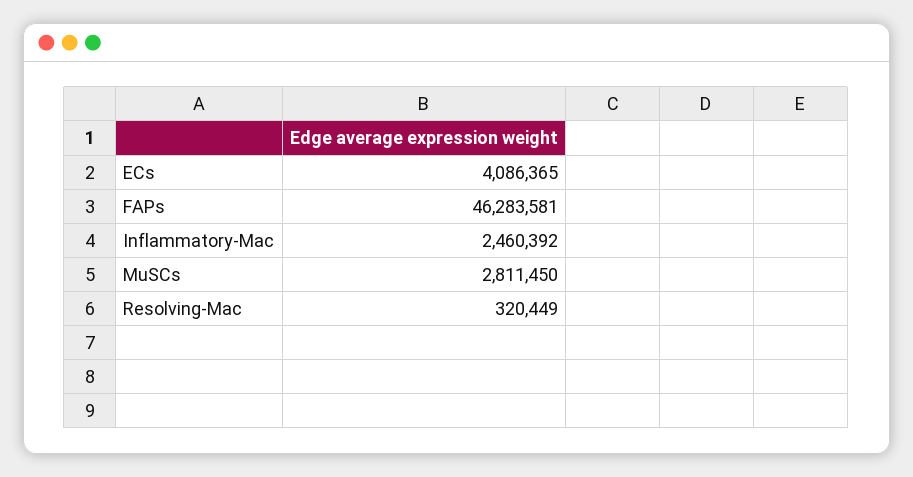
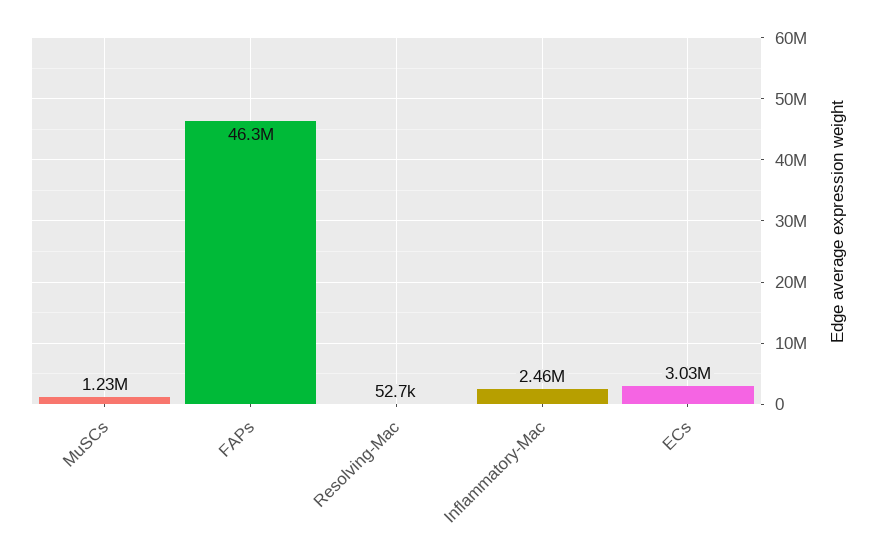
  {
-   "ECs": 4086365,
+   "ECs": 3030000,
    "FAPs": 46283581,
    "Inflammatory-Mac": 2460392,
-   "MuSCs": 2811450,
+   "MuSCs": 1230000,
-   "Resolving-Mac": 320449
+   "Resolving-Mac": 52700
  }

